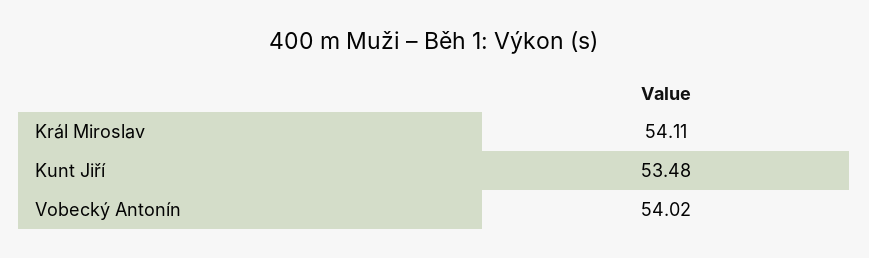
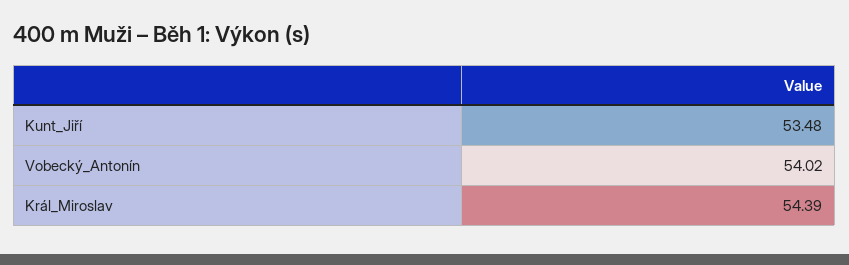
  {
-   "Král Miroslav": 54.11,
+   "Král Miroslav": 54.39,
    "Kunt Jiří": 53.48,
    "Vobecký Antonín": 54.02
  }

